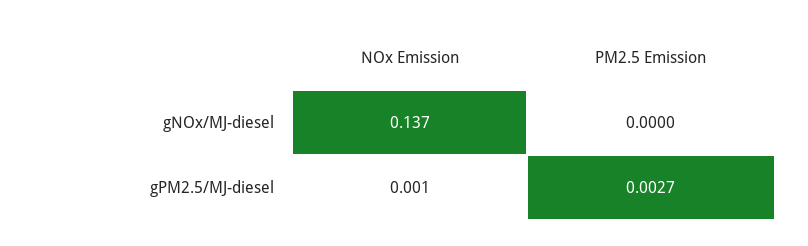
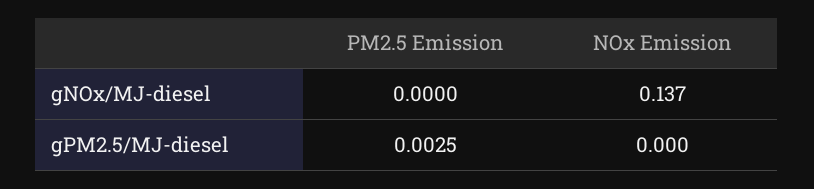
  {
    "NOx Emission": {
      "gNOx/MJ-diesel": 0.137,
-     "gPM2.5/MJ-diesel": 0.001
+     "gPM2.5/MJ-diesel": 0
    },
    "PM2.5 Emission": {
      "gNOx/MJ-diesel": 0,
-     "gPM2.5/MJ-diesel": 0.0027
+     "gPM2.5/MJ-diesel": 0.0025
    }
  }

